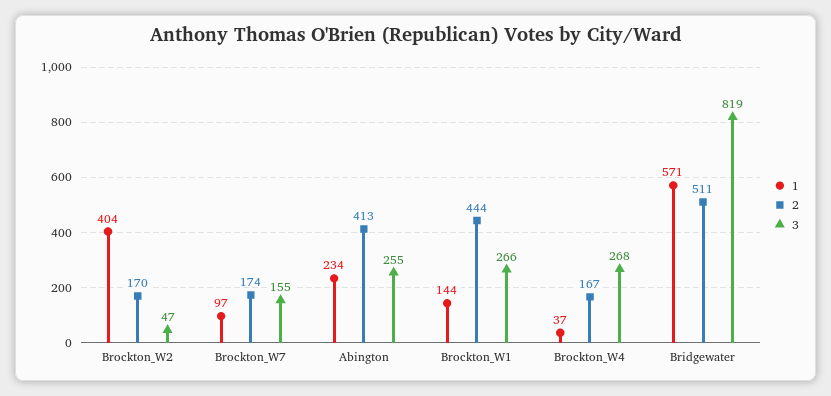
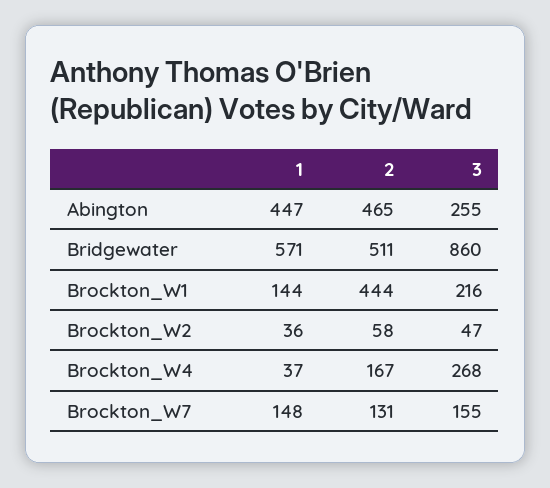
  {
    "1": {
-     "Brockton_W2": 404,
+     "Brockton_W2": 36,
-     "Brockton_W7": 97,
+     "Brockton_W7": 148,
-     "Abington": 234,
+     "Abington": 447,
      "Brockton_W1": 144,
      "Brockton_W4": 37,
      "Bridgewater": 571
    },
    "2": {
-     "Brockton_W2": 170,
+     "Brockton_W2": 58,
-     "Brockton_W7": 174,
+     "Brockton_W7": 131,
-     "Abington": 413,
+     "Abington": 465,
      "Brockton_W1": 444,
      "Brockton_W4": 167,
      "Bridgewater": 511
    },
    "3": {
      "Brockton_W2": 47,
      "Brockton_W7": 155,
      "Abington": 255,
-     "Brockton_W1": 266,
+     "Brockton_W1": 216,
      "Brockton_W4": 268,
-     "Bridgewater": 819
+     "Bridgewater": 860
    }
  }

